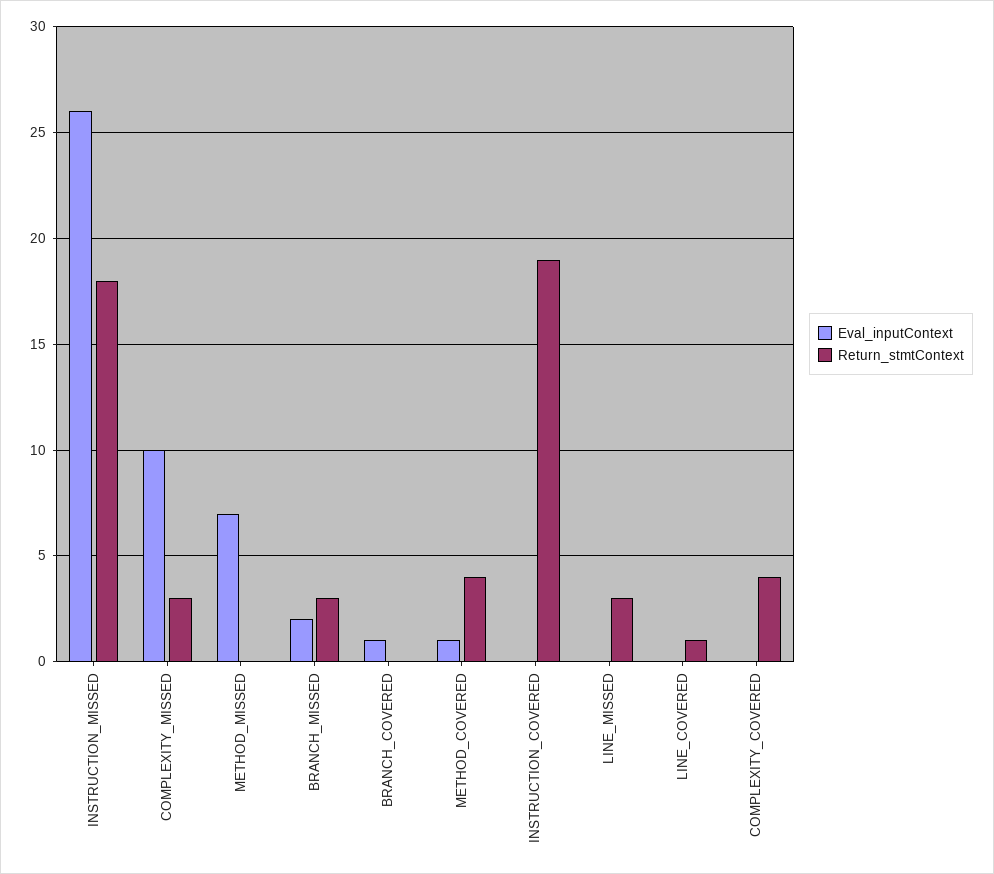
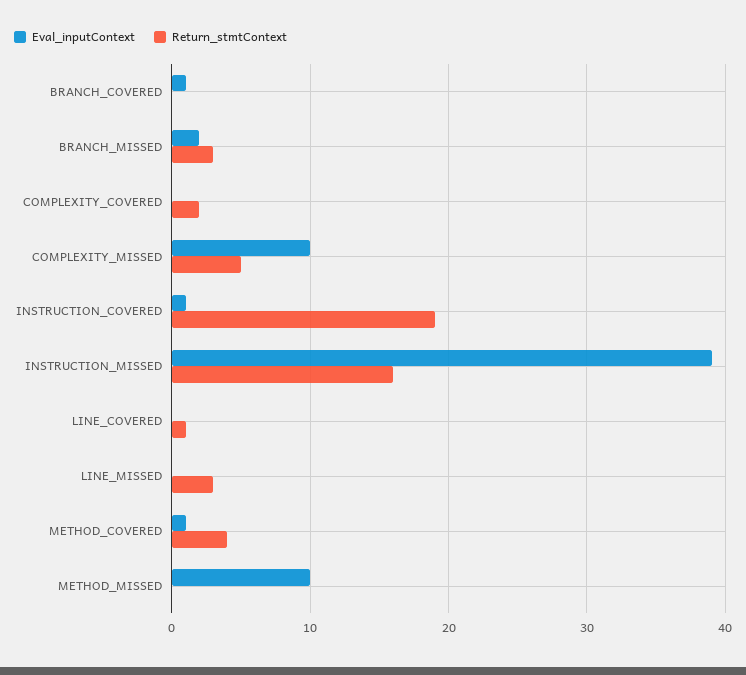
  {
    "Eval_inputContext": {
-     "INSTRUCTION_MISSED": 26,
+     "INSTRUCTION_MISSED": 39,
      "COMPLEXITY_MISSED": 10,
-     "METHOD_MISSED": 7,
+     "METHOD_MISSED": 10,
      "BRANCH_MISSED": 2,
      "BRANCH_COVERED": 1,
      "METHOD_COVERED": 1,
-     "INSTRUCTION_COVERED": 0,
+     "INSTRUCTION_COVERED": 1,
      "LINE_MISSED": 0,
      "LINE_COVERED": 0,
      "COMPLEXITY_COVERED": 0
    },
    "Return_stmtContext": {
-     "INSTRUCTION_MISSED": 18,
+     "INSTRUCTION_MISSED": 16,
-     "COMPLEXITY_MISSED": 3,
+     "COMPLEXITY_MISSED": 5,
      "METHOD_MISSED": 0,
      "BRANCH_MISSED": 3,
      "BRANCH_COVERED": 0,
      "METHOD_COVERED": 4,
      "INSTRUCTION_COVERED": 19,
      "LINE_MISSED": 3,
      "LINE_COVERED": 1,
-     "COMPLEXITY_COVERED": 4
+     "COMPLEXITY_COVERED": 2
    }
  }

